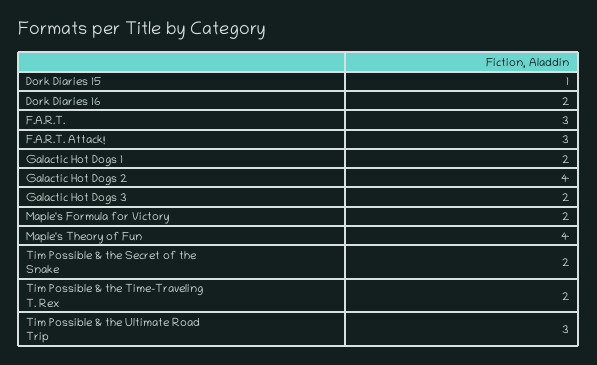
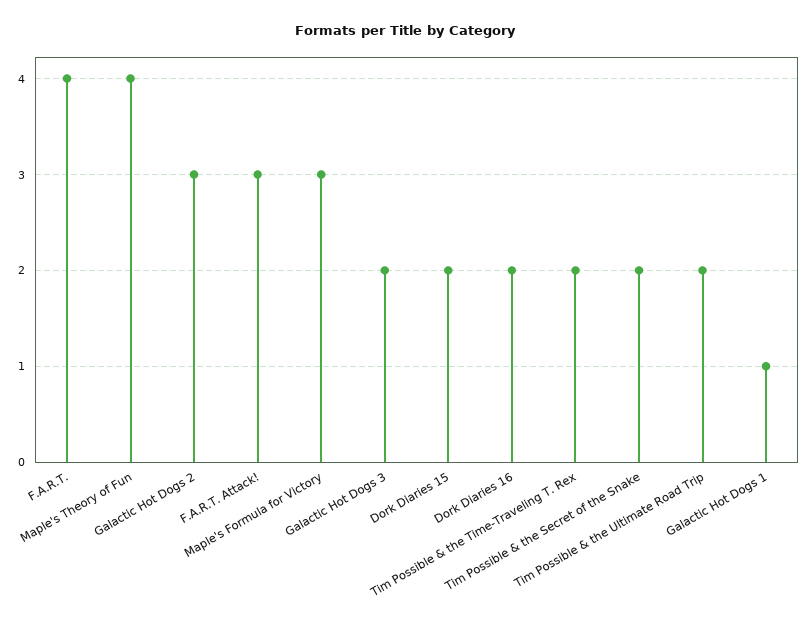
  {
-   "Dork Diaries 15": 1,
+   "Dork Diaries 15": 2,
    "Dork Diaries 16": 2,
-   "F.A.R.T.": 3,
+   "F.A.R.T.": 4,
    "F.A.R.T. Attack!": 3,
-   "Galactic Hot Dogs 1": 2,
+   "Galactic Hot Dogs 1": 1,
-   "Galactic Hot Dogs 2": 4,
+   "Galactic Hot Dogs 2": 3,
    "Galactic Hot Dogs 3": 2,
-   "Maple's Formula for Victory": 2,
+   "Maple's Formula for Victory": 3,
    "Maple's Theory of Fun": 4,
    "Tim Possible & the Secret of the Snake": 2,
    "Tim Possible & the Time-Traveling T. Rex": 2,
-   "Tim Possible & the Ultimate Road Trip": 3
+   "Tim Possible & the Ultimate Road Trip": 2
  }

